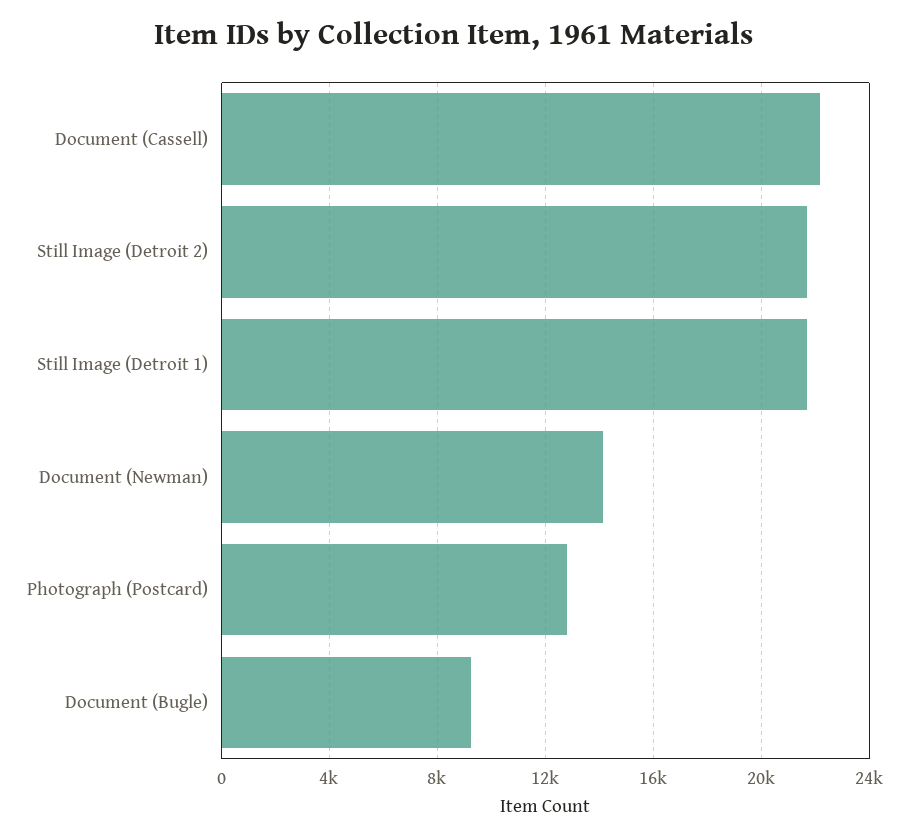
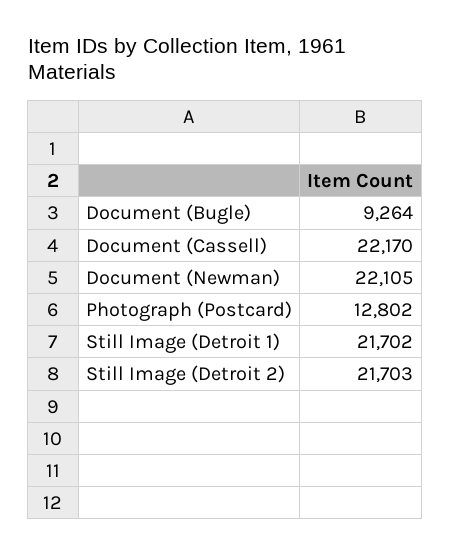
  {
    "Document (Cassell)": 22170,
    "Still Image (Detroit 2)": 21703,
    "Still Image (Detroit 1)": 21702,
-   "Document (Newman)": 14000,
+   "Document (Newman)": 22105,
    "Photograph (Postcard)": 12802,
    "Document (Bugle)": 9264
  }

